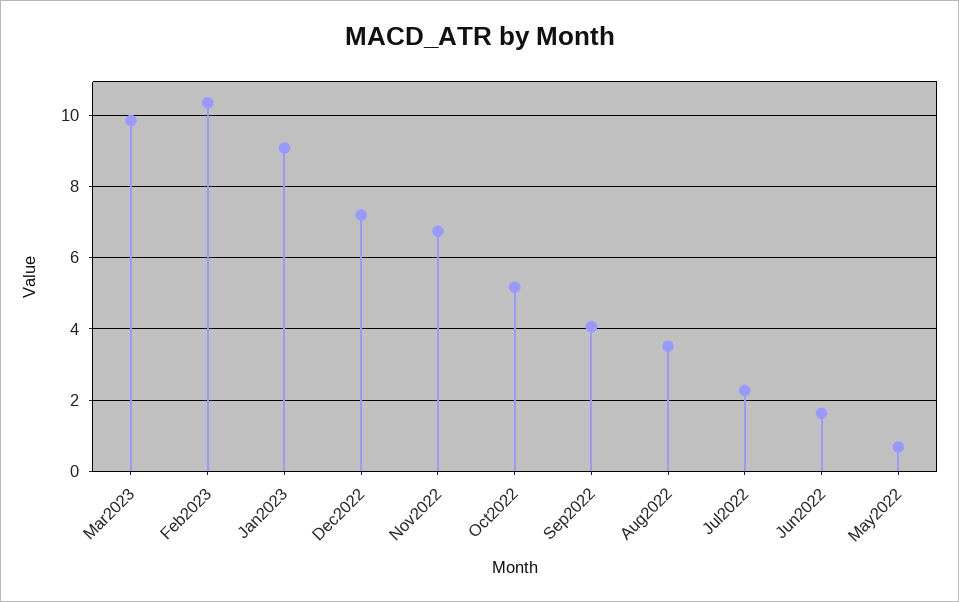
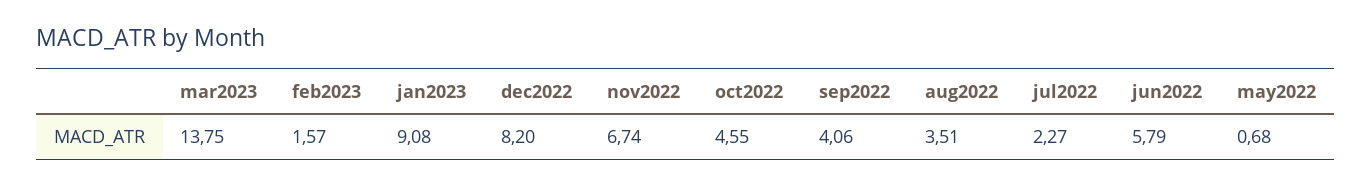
  {
-   "Mar2023": 9.8,
+   "Mar2023": 13.75,
-   "Feb2023": 10.4,
+   "Feb2023": 1.57,
    "Jan2023": 9.08,
-   "Dec2022": 7.2,
+   "Dec2022": 8.2,
    "Nov2022": 6.74,
-   "Oct2022": 5.2,
+   "Oct2022": 4.55,
    "Sep2022": 4.06,
    "Aug2022": 3.51,
    "Jul2022": 2.27,
-   "Jun2022": 1.6,
+   "Jun2022": 5.79,
    "May2022": 0.68
  }

